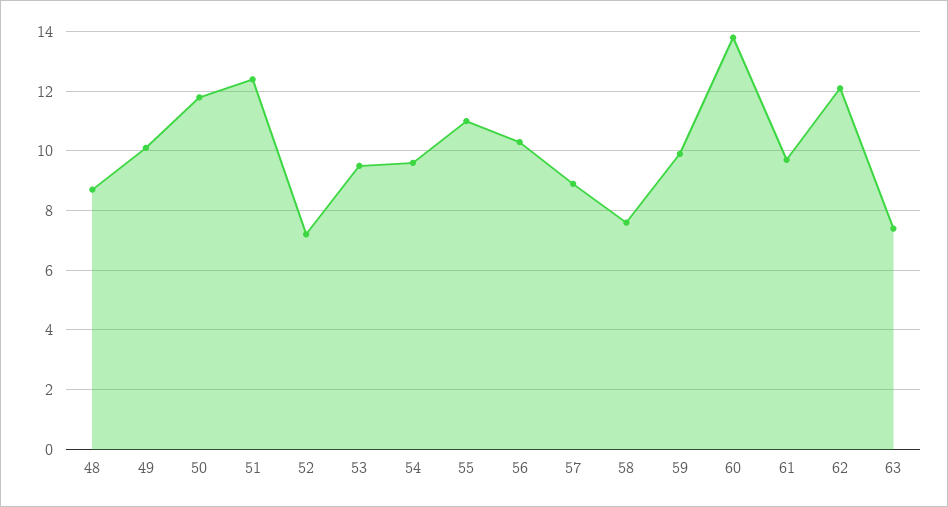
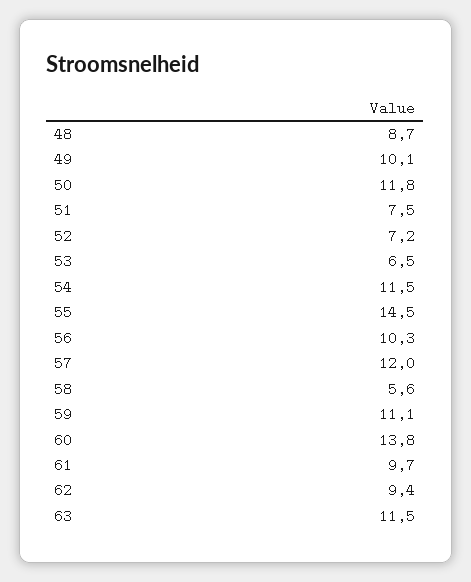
  {
    "48": 8.7,
    "49": 10.1,
    "50": 11.8,
-   "51": 12.5,
+   "51": 7.5,
    "52": 7.2,
-   "53": 9.5,
+   "53": 6.5,
-   "54": 9.5,
+   "54": 11.5,
-   "55": 11,
+   "55": 14.5,
    "56": 10.3,
-   "57": 9,
+   "57": 12,
-   "58": 7.5,
+   "58": 5.6,
-   "59": 10,
+   "59": 11.1,
    "60": 13.8,
    "61": 9.7,
-   "62": 12,
+   "62": 9.4,
-   "63": 7.5
+   "63": 11.5
  }

